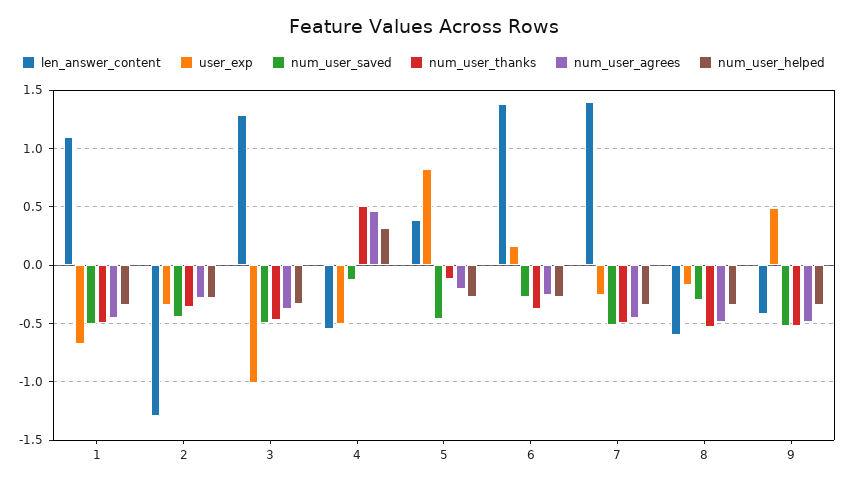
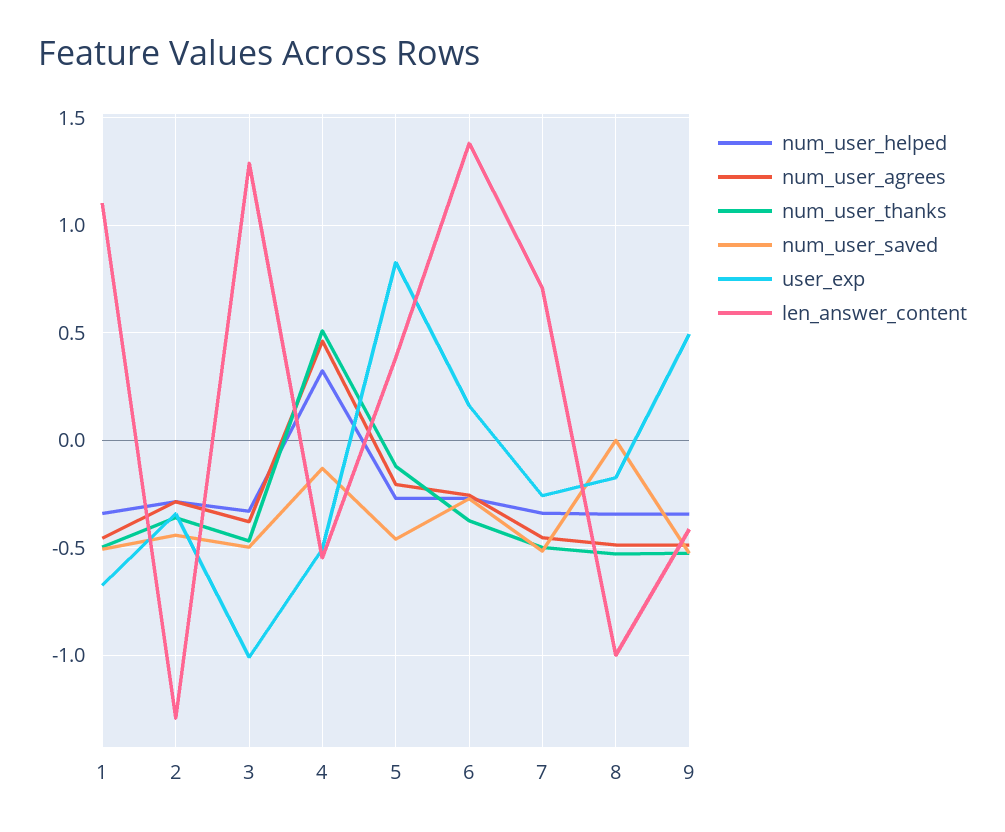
  {
    "len_answer_content": {
      "1": 1.1,
      "2": -1.3,
      "3": 1.3,
      "4": -0.55,
      "5": 0.4,
      "6": 1.4,
-     "7": 1.4,
+     "7": 0.7,
-     "8": -0.6,
+     "8": -1,
      "9": -0.4
    },
    "user_exp": {
      "1": -0.7,
      "2": -0.35,
      "3": -1,
      "4": -0.5,
      "5": 0.85,
      "6": 0.15,
      "7": -0.25,
      "8": -0.15,
      "9": 0.5
    },
    "num_user_saved": {
      "1": -0.5,
      "2": -0.45,
      "3": -0.5,
      "4": -0.15,
      "5": -0.45,
      "6": -0.25,
      "7": -0.5,
-     "8": -0.3,
+     "8": 0,
      "9": -0.55
    },
    "num_user_thanks": {
      "1": -0.5,
      "2": -0.35,
      "3": -0.45,
      "4": 0.5,
      "5": -0.1,
      "6": -0.35,
      "7": -0.5,
      "8": -0.55,
      "9": -0.55
    },
    "num_user_agrees": {
      "1": -0.45,
      "2": -0.3,
      "3": -0.4,
      "4": 0.45,
      "5": -0.2,
      "6": -0.25,
      "7": -0.45,
      "8": -0.5,
      "9": -0.5
    },
    "num_user_helped": {
      "1": -0.35,
      "2": -0.3,
      "3": -0.35,
      "4": 0.3,
      "5": -0.25,
      "6": -0.25,
      "7": -0.35,
      "8": -0.35,
      "9": -0.35
    }
  }

